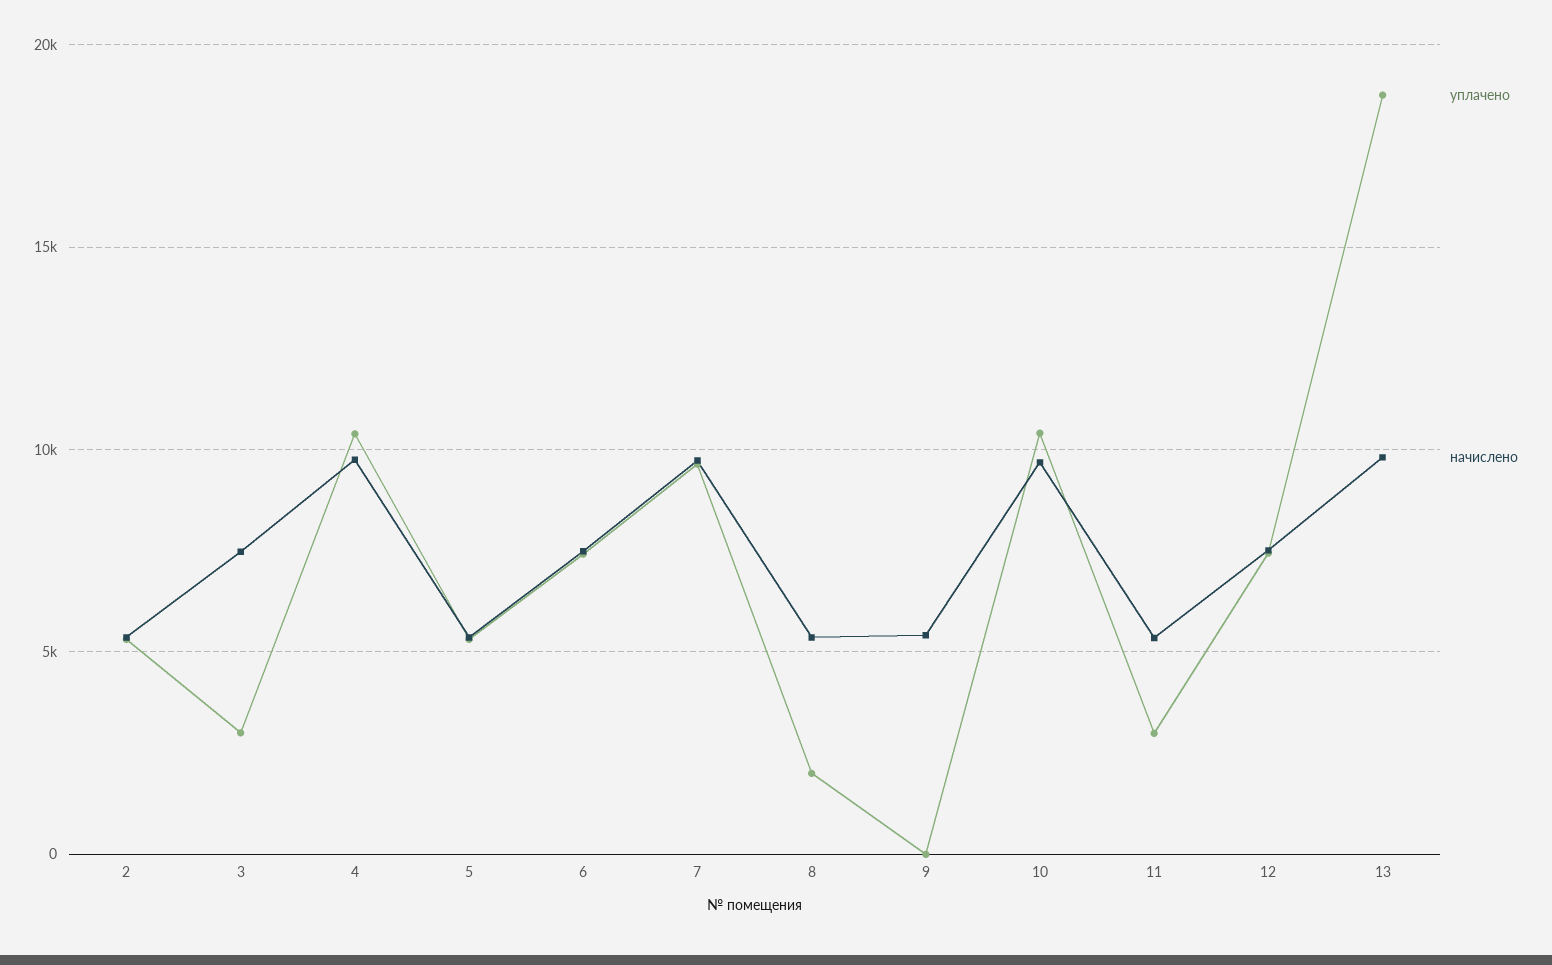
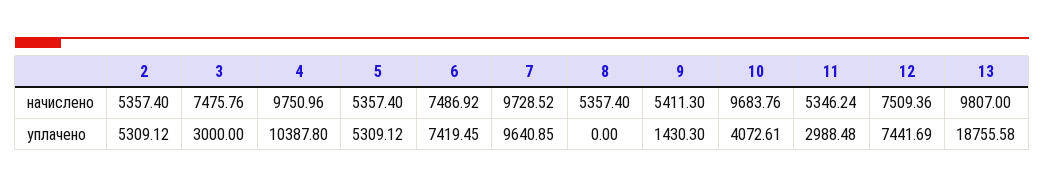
  {
    "уплачено": {
      "2": 5309.12,
      "3": 3000,
      "4": 10387.8,
      "5": 5309.12,
      "6": 7419.45,
      "7": 9640.85,
-     "8": 2000,
+     "8": 0,
-     "9": 0,
+     "9": 1430.3,
-     "10": 10500,
+     "10": 4072.61,
      "11": 2988.48,
      "12": 7441.69,
      "13": 18755.58
    },
    "начислено": {
      "2": 5357.4,
      "3": 7475.76,
      "4": 9750.96,
      "5": 5357.4,
      "6": 7486.92,
      "7": 9728.52,
      "8": 5357.4,
      "9": 5411.3,
      "10": 9683.76,
      "11": 5346.24,
      "12": 7509.36,
      "13": 9807
    }
  }

